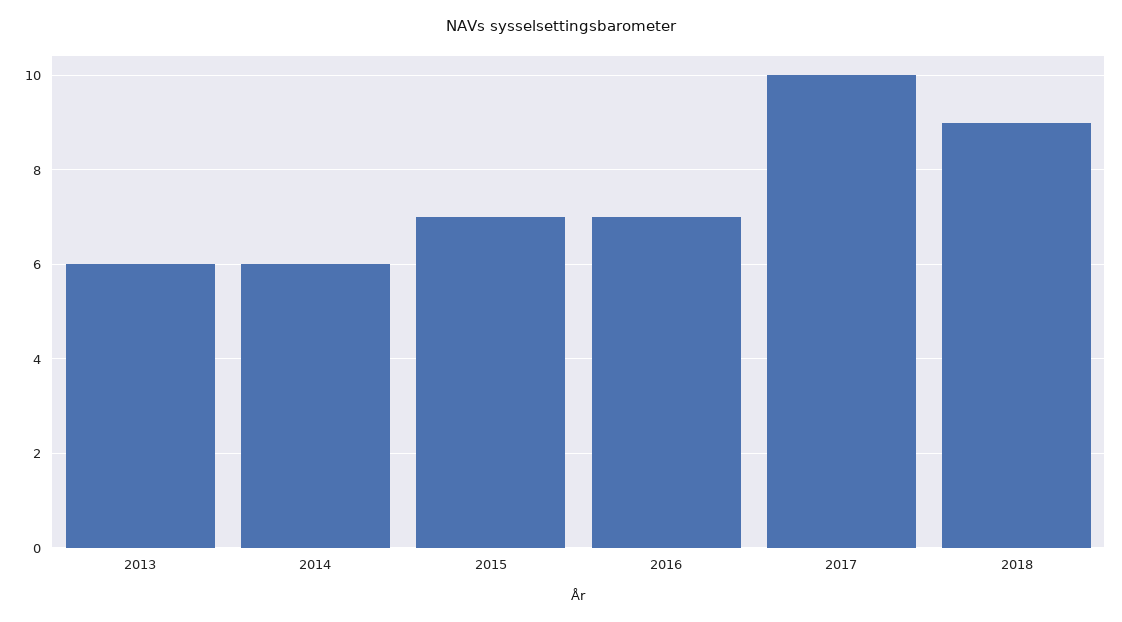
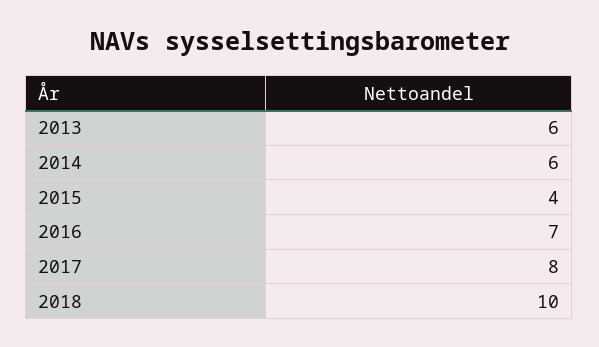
  {
    "2013": 6,
    "2014": 6,
-   "2015": 7,
+   "2015": 4,
    "2016": 7,
-   "2017": 10,
+   "2017": 8,
-   "2018": 9
+   "2018": 10
  }

